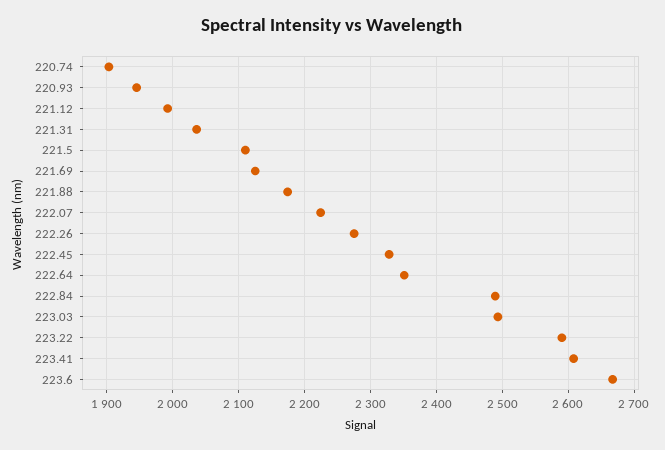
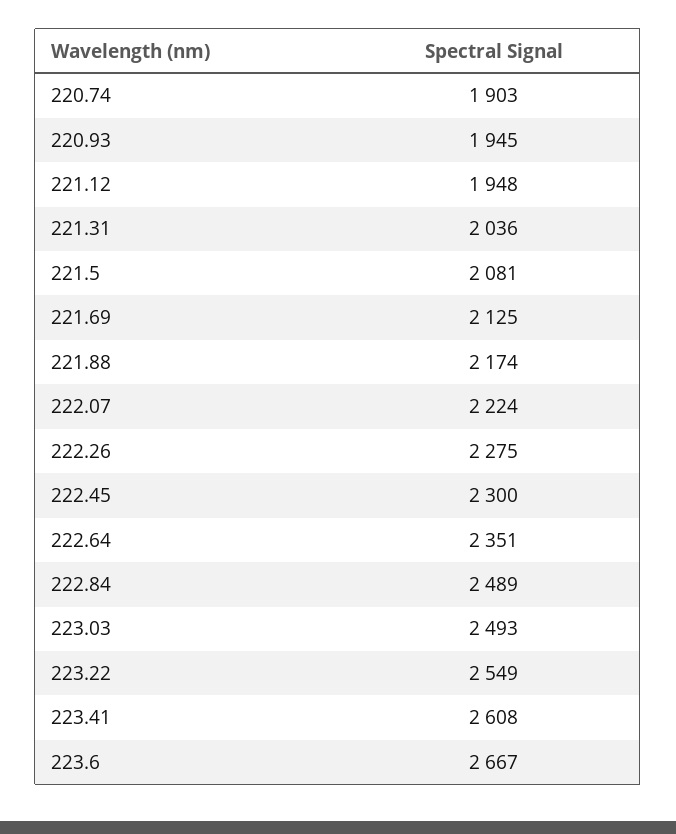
  {
    "220.74": 1903,
    "220.93": 1945,
-   "221.12": 1990,
+   "221.12": 1948,
    "221.31": 2036,
-   "221.5": 2110,
+   "221.5": 2081,
    "221.69": 2125,
    "221.88": 2174,
    "222.07": 2224,
    "222.26": 2275,
-   "222.45": 2330,
+   "222.45": 2300,
    "222.64": 2351,
    "222.84": 2489,
    "223.03": 2493,
-   "223.22": 2590,
+   "223.22": 2549,
    "223.41": 2608,
    "223.6": 2667
  }

